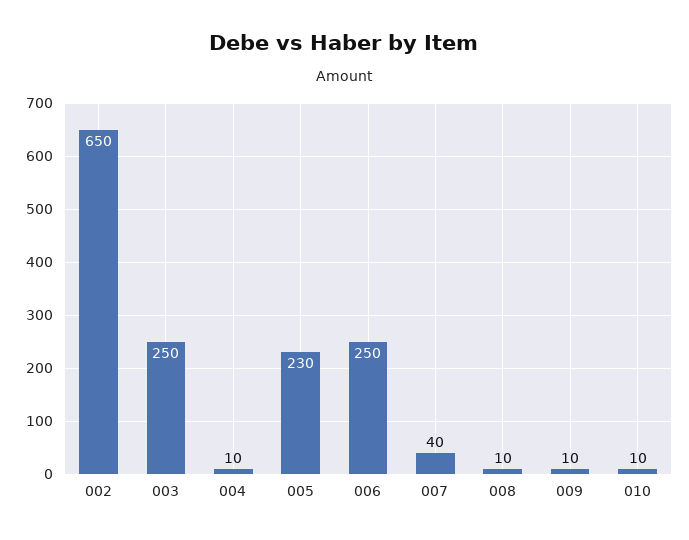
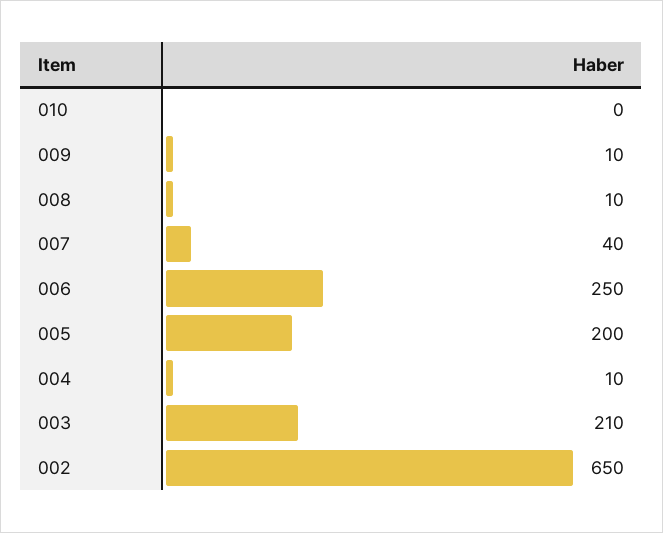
  {
    "002": 650,
-   "003": 250,
+   "003": 210,
    "004": 10,
-   "005": 230,
+   "005": 200,
    "006": 250,
    "007": 40,
    "008": 10,
    "009": 10,
-   "010": 10
+   "010": 0
  }

